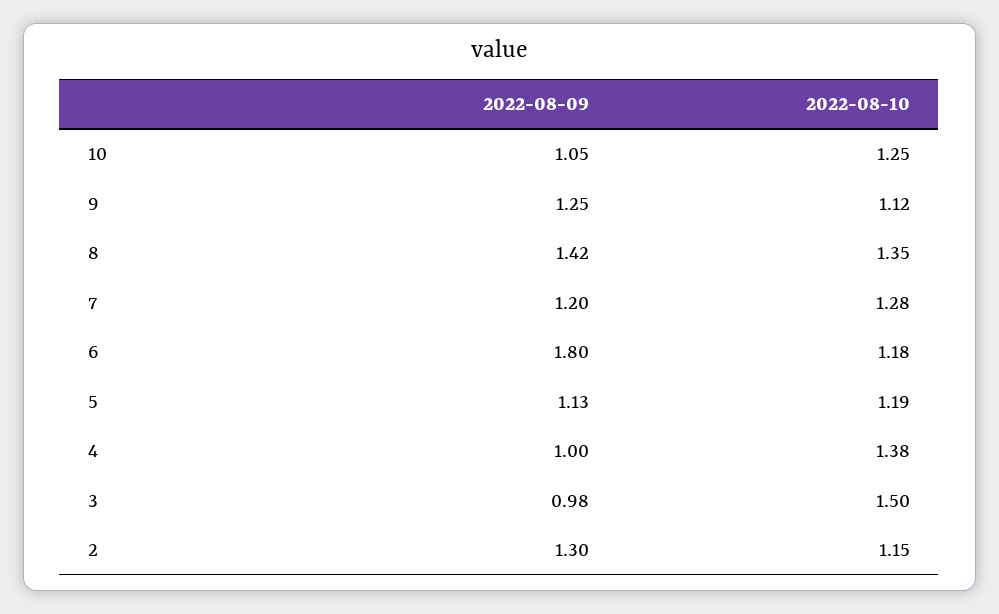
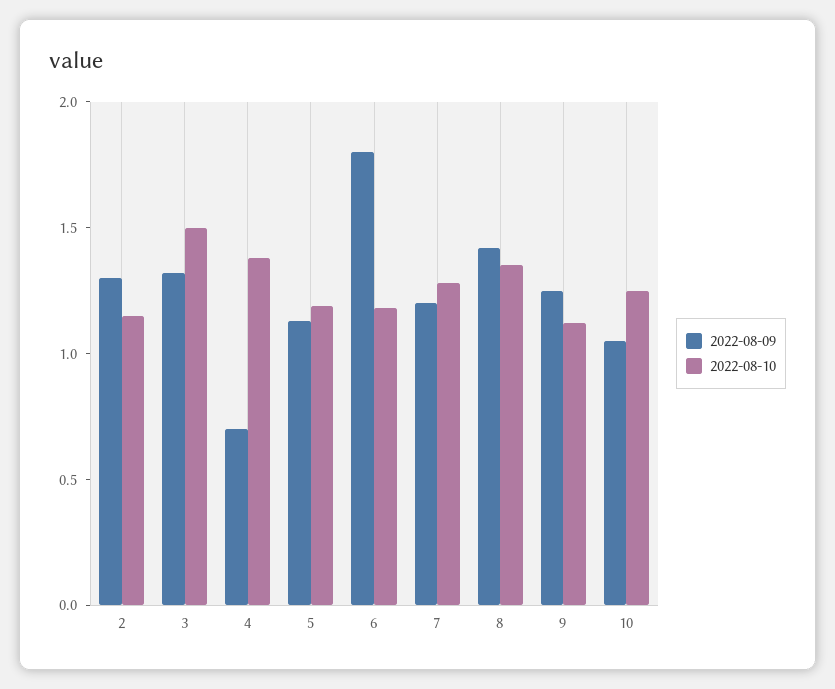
  {
    "2022-08-09": {
      "10": 1.05,
      "9": 1.25,
      "8": 1.42,
      "7": 1.2,
      "6": 1.8,
      "5": 1.13,
-     "4": 1,
+     "4": 0.7,
-     "3": 0.98,
+     "3": 1.3,
      "2": 1.3
    },
    "2022-08-10": {
      "10": 1.25,
      "9": 1.12,
      "8": 1.35,
      "7": 1.28,
      "6": 1.18,
      "5": 1.19,
      "4": 1.38,
      "3": 1.5,
      "2": 1.15
    }
  }

